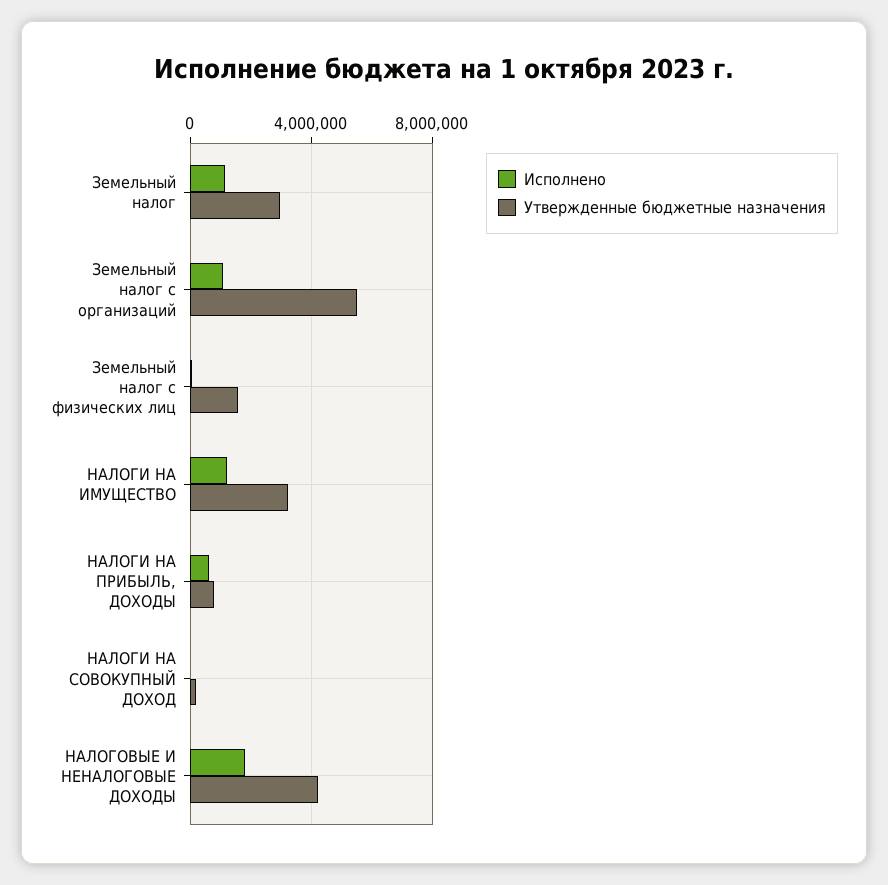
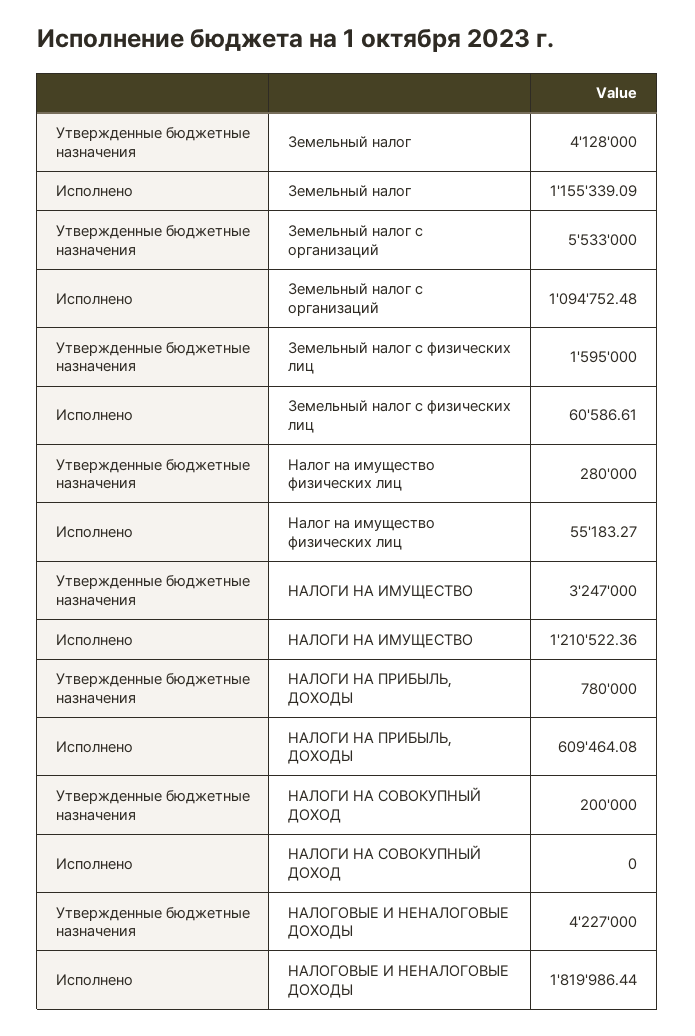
  {
    "Исполнено": {
      "Земельный налог": 1155339.09,
      "Земельный налог с организаций": 1094752.48,
      "Земельный налог с физических лиц": 60586.61,
      "НАЛОГИ НА ИМУЩЕСТВО": 1210522.36,
      "НАЛОГИ НА ПРИБЫЛЬ, ДОХОДЫ": 609464.08,
      "НАЛОГИ НА СОВОКУПНЫЙ ДОХОД": 0,
-     "НАЛОГОВЫЕ И НЕНАЛОГОВЫЕ ДОХОДЫ": 1819986.44
+     "НАЛОГОВЫЕ И НЕНАЛОГОВЫЕ ДОХОДЫ": 1819986.44,
+     "Налог на имущество физических лиц": 55183.27
    },
    "Утвержденные бюджетные назначения": {
-     "Земельный налог": 3000000,
+     "Земельный налог": 4128000,
      "Земельный налог с организаций": 5533000,
      "Земельный налог с физических лиц": 1595000,
      "НАЛОГИ НА ИМУЩЕСТВО": 3247000,
      "НАЛОГИ НА ПРИБЫЛЬ, ДОХОДЫ": 780000,
      "НАЛОГИ НА СОВОКУПНЫЙ ДОХОД": 200000,
-     "НАЛОГОВЫЕ И НЕНАЛОГОВЫЕ ДОХОДЫ": 4227000
+     "НАЛОГОВЫЕ И НЕНАЛОГОВЫЕ ДОХОДЫ": 4227000,
+     "Налог на имущество физических лиц": 280000
    }
  }

